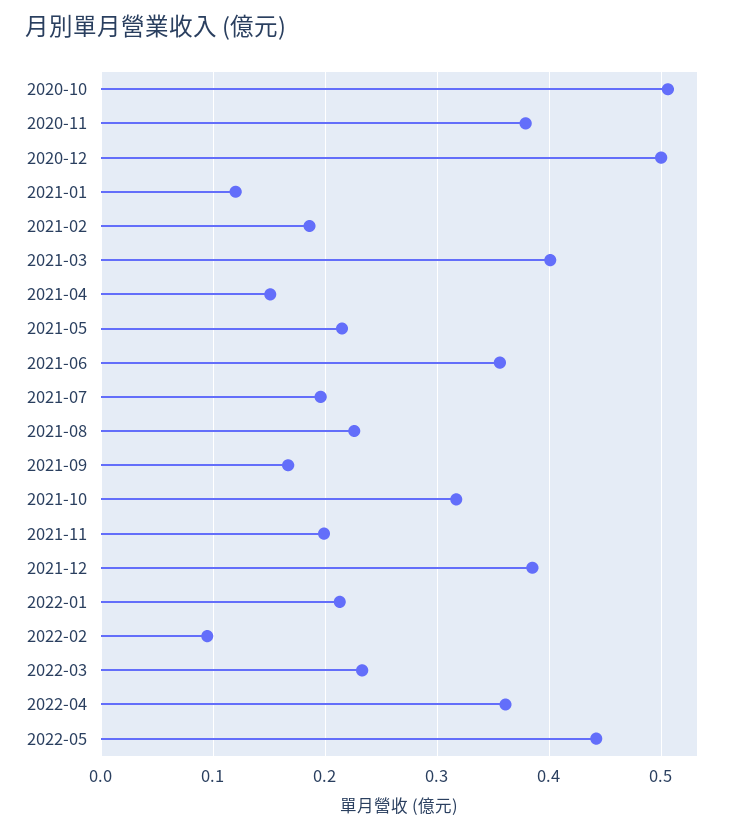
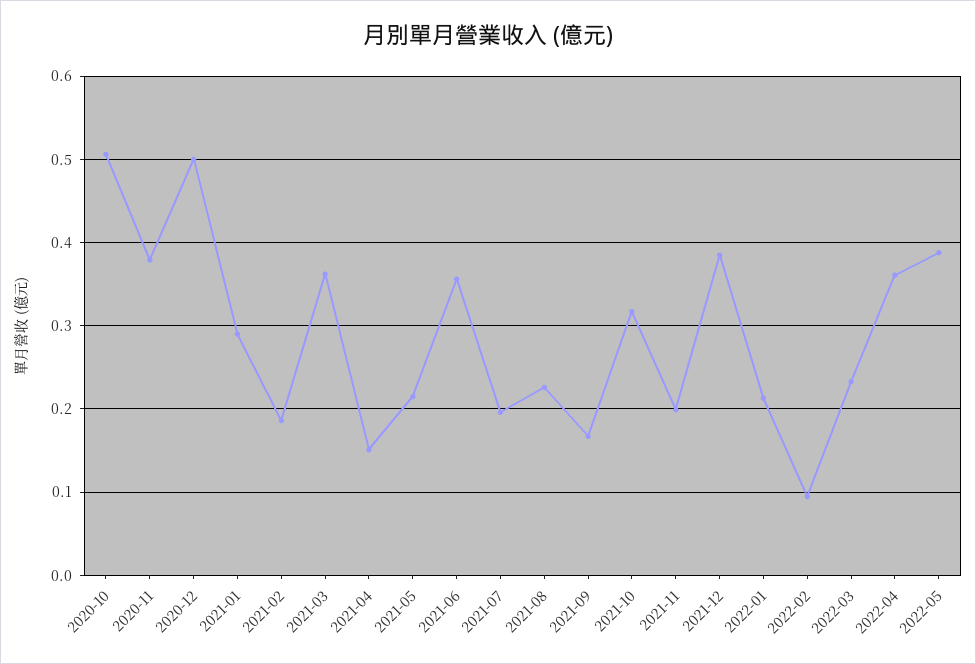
  {
    "2020-10": 0.51,
    "2020-11": 0.38,
    "2020-12": 0.5,
-   "2021-01": 0.12,
+   "2021-01": 0.29,
    "2021-02": 0.19,
-   "2021-03": 0.4,
+   "2021-03": 0.36,
    "2021-04": 0.15,
    "2021-05": 0.22,
    "2021-06": 0.36,
    "2021-07": 0.2,
    "2021-08": 0.23,
    "2021-09": 0.17,
    "2021-10": 0.32,
    "2021-11": 0.2,
    "2021-12": 0.39,
    "2022-01": 0.21,
    "2022-02": 0.09,
    "2022-03": 0.23,
    "2022-04": 0.36,
-   "2022-05": 0.44
+   "2022-05": 0.39
  }

